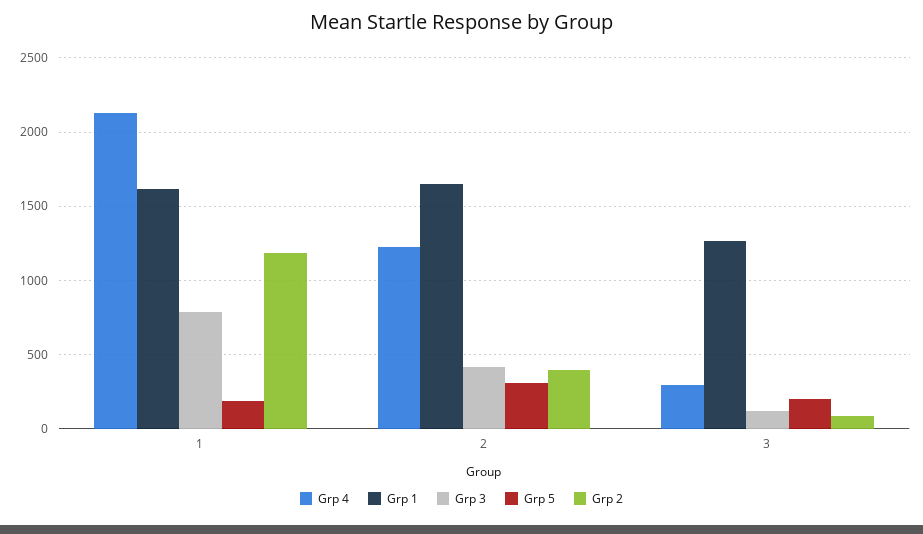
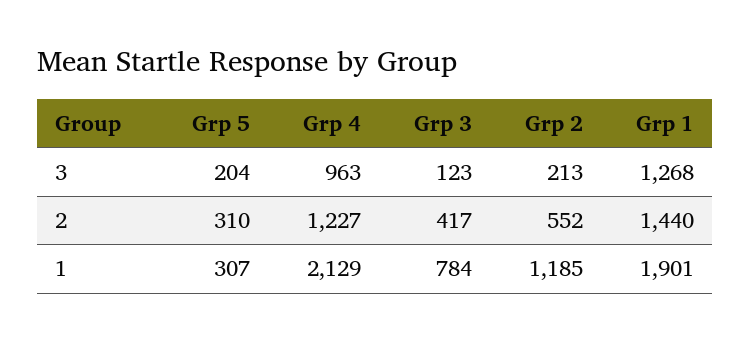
  {
    "Grp 4": {
      "1": 2129,
      "2": 1227,
-     "3": 300
+     "3": 963
    },
    "Grp 1": {
-     "1": 1600,
+     "1": 1901,
-     "2": 1650,
+     "2": 1440,
      "3": 1268
    },
    "Grp 3": {
      "1": 784,
      "2": 417,
      "3": 123
    },
    "Grp 5": {
-     "1": 200,
+     "1": 307,
      "2": 310,
      "3": 204
    },
    "Grp 2": {
      "1": 1185,
-     "2": 400,
+     "2": 552,
-     "3": 100
+     "3": 213
    }
  }

